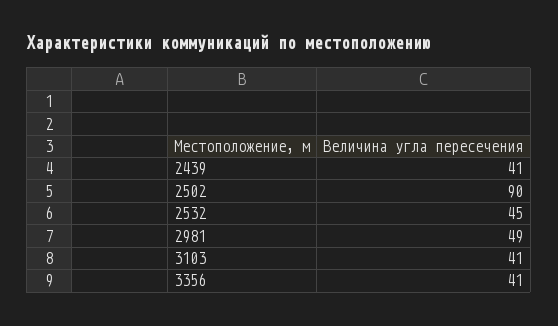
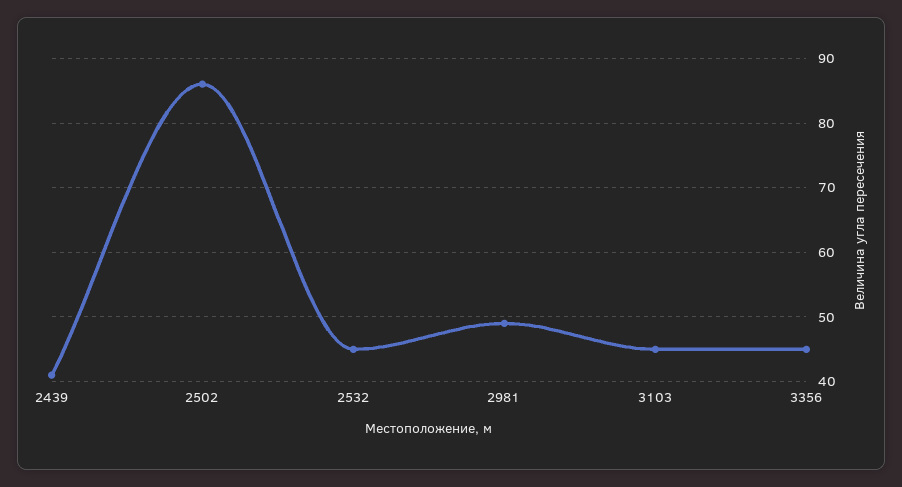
  {
    "2439": 41,
-   "2502": 90,
+   "2502": 86,
    "2532": 45,
    "2981": 49,
-   "3103": 41,
+   "3103": 45,
-   "3356": 41
+   "3356": 45
  }

